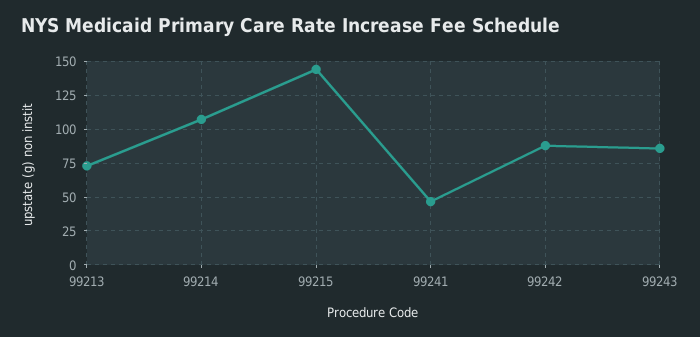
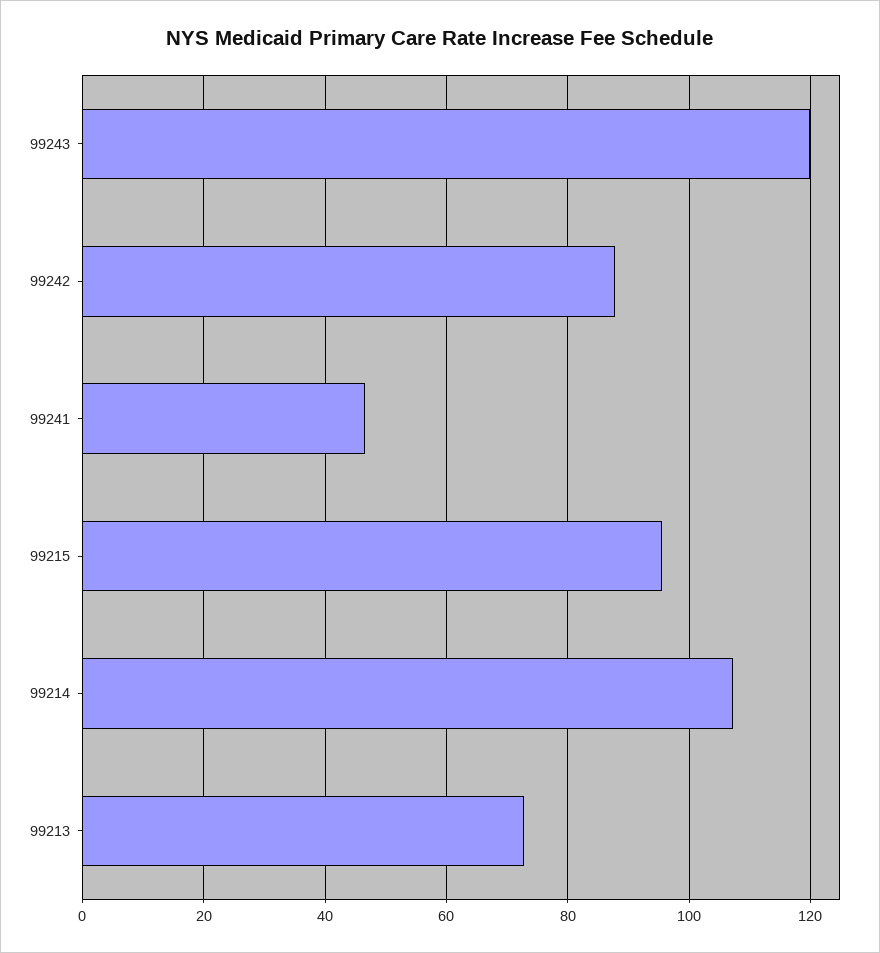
  {
    "99213": 72,
    "99214": 108,
-   "99215": 145,
+   "99215": 96,
    "99241": 46,
    "99242": 88,
-   "99243": 85
+   "99243": 120
  }

